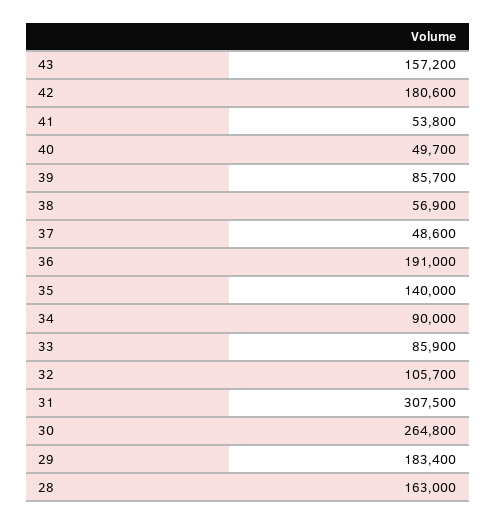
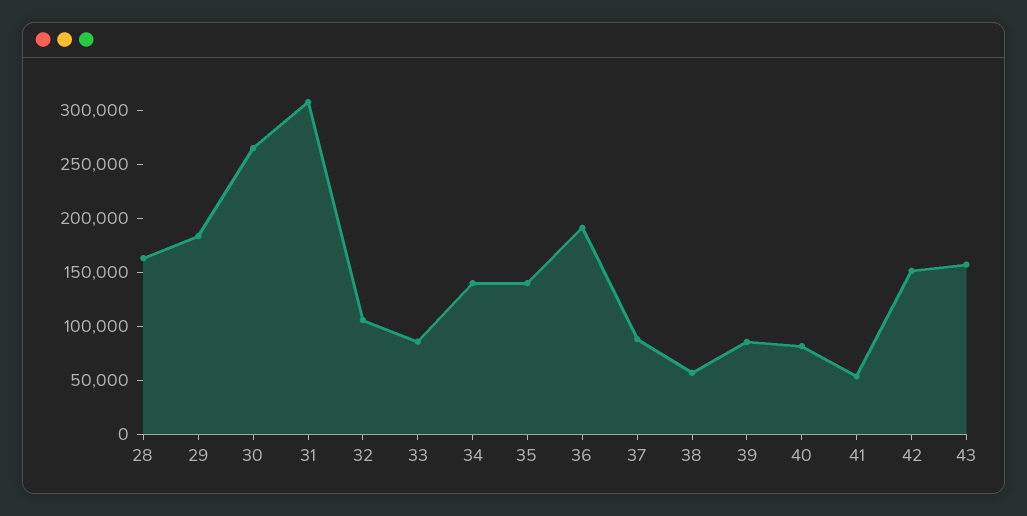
  {
    "43": 157200,
-   "42": 180600,
+   "42": 150000,
    "41": 53800,
-   "40": 49700,
+   "40": 80000,
    "39": 85700,
    "38": 56900,
-   "37": 48600,
+   "37": 90000,
    "36": 191000,
    "35": 140000,
-   "34": 90000,
+   "34": 140000,
    "33": 85900,
    "32": 105700,
    "31": 307500,
    "30": 264800,
    "29": 183400,
    "28": 163000
  }

